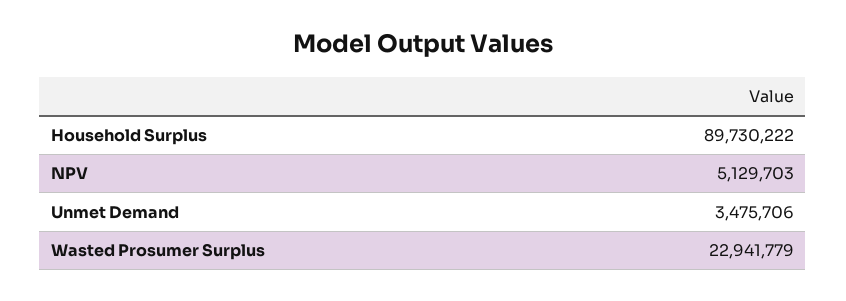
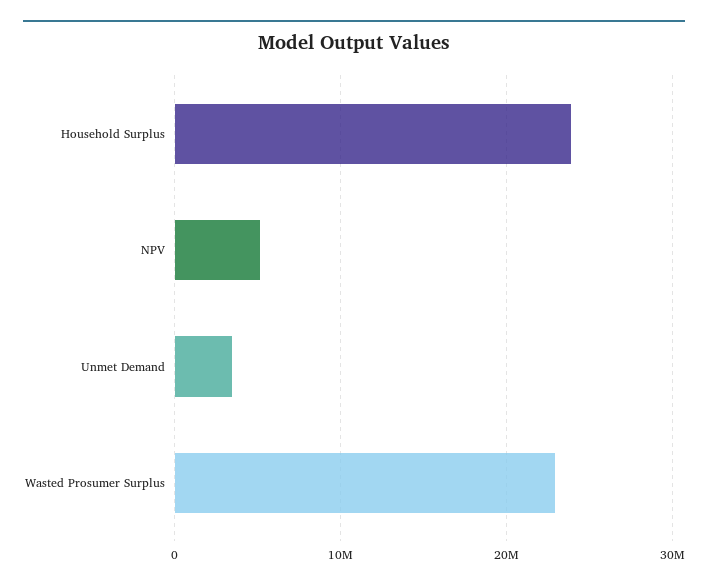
  {
-   "Household Surplus": 89730222,
+   "Household Surplus": 24000000,
    "NPV": 5129703,
    "Unmet Demand": 3475706,
    "Wasted Prosumer Surplus": 22941779
  }

